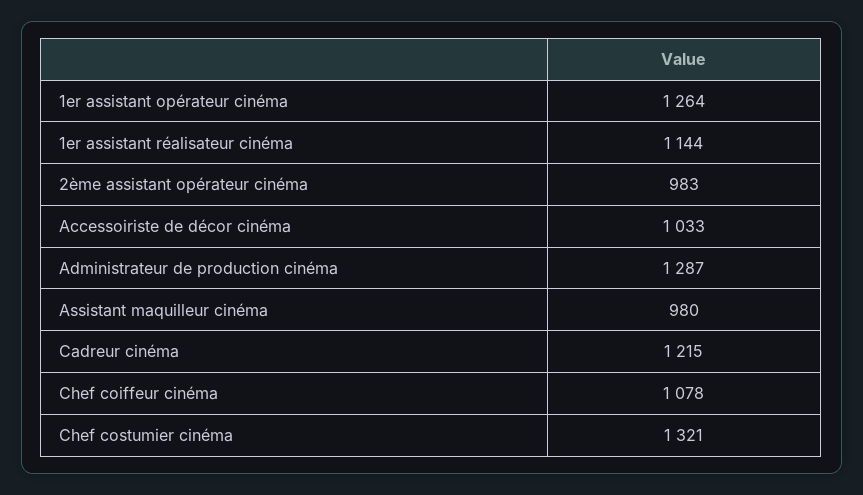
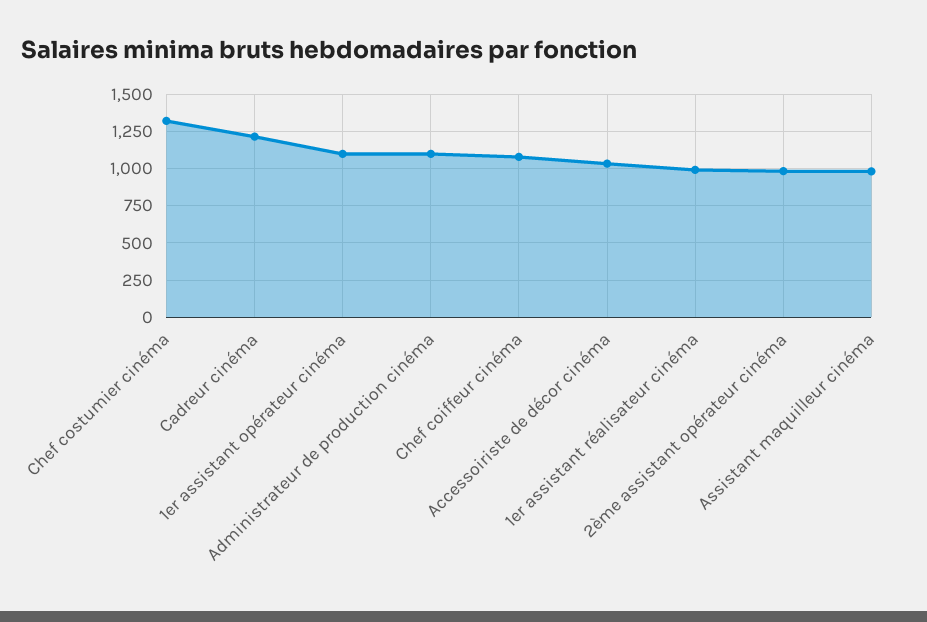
  {
-   "1er assistant opérateur cinéma": 1264,
+   "1er assistant opérateur cinéma": 1100,
-   "1er assistant réalisateur cinéma": 1144,
+   "1er assistant réalisateur cinéma": 1000,
    "2ème assistant opérateur cinéma": 983,
    "Accessoiriste de décor cinéma": 1033,
-   "Administrateur de production cinéma": 1287,
+   "Administrateur de production cinéma": 1100,
    "Assistant maquilleur cinéma": 980,
    "Cadreur cinéma": 1215,
    "Chef coiffeur cinéma": 1078,
    "Chef costumier cinéma": 1321
  }

